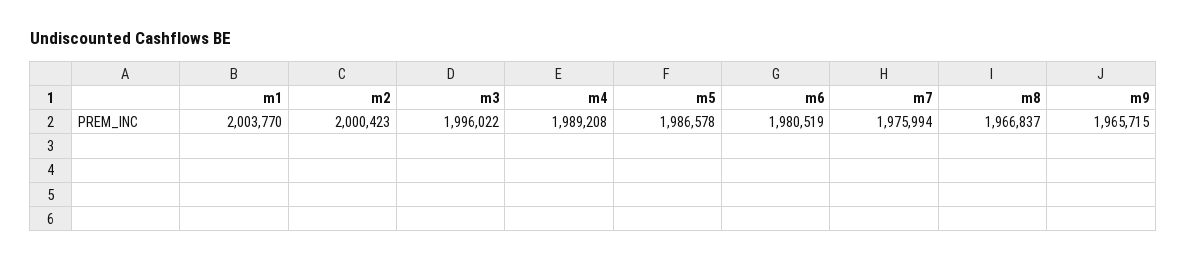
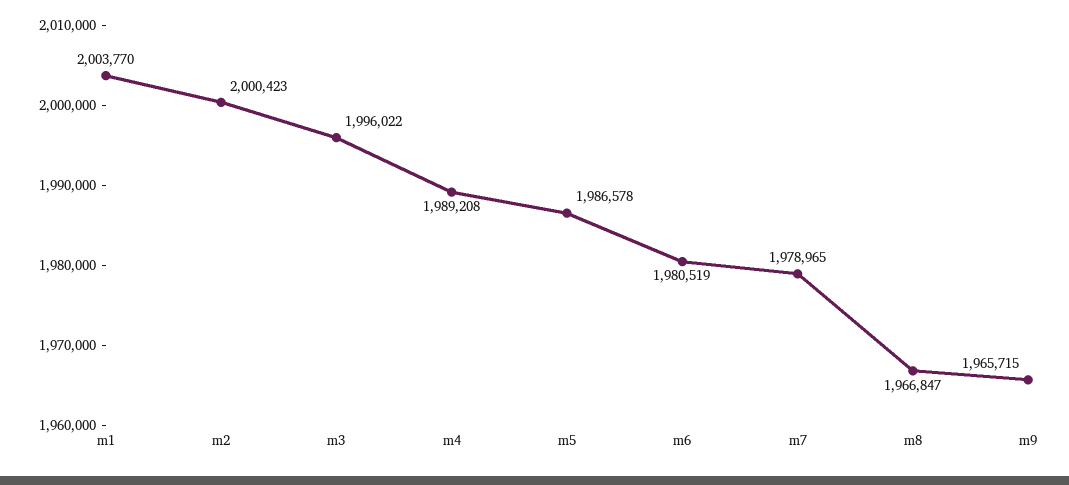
  {
    "m1": 2003770,
    "m2": 2000423,
    "m3": 1996022,
    "m4": 1989208,
    "m5": 1986578,
    "m6": 1980519,
-   "m7": 1975994,
+   "m7": 1978965,
-   "m8": 1966837,
+   "m8": 1966847,
    "m9": 1965715
  }

